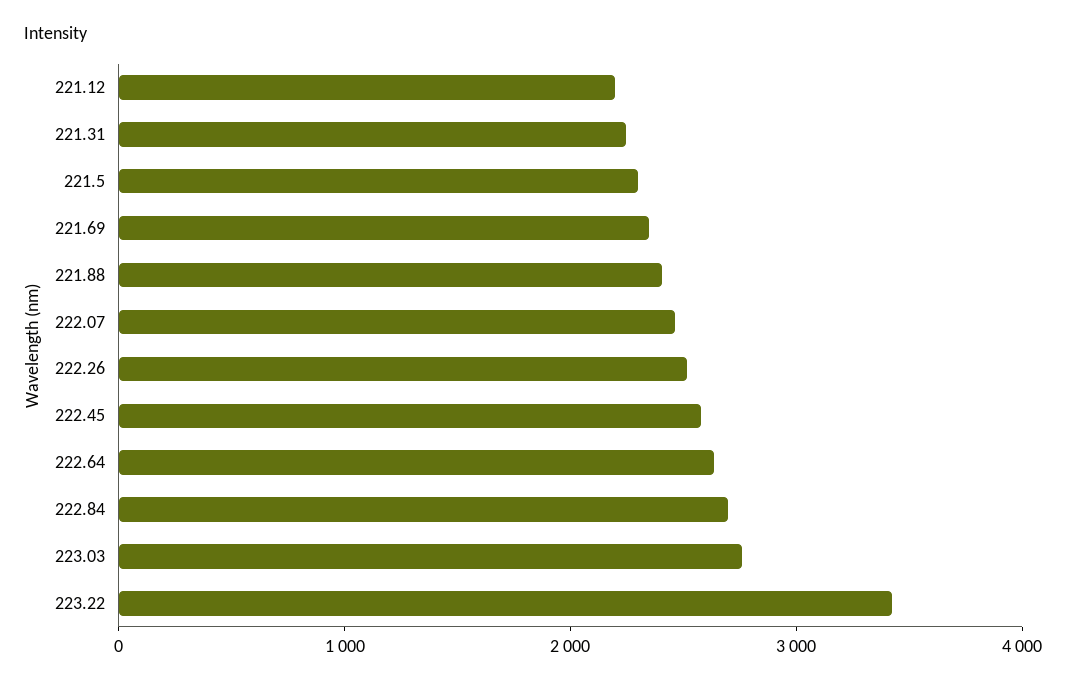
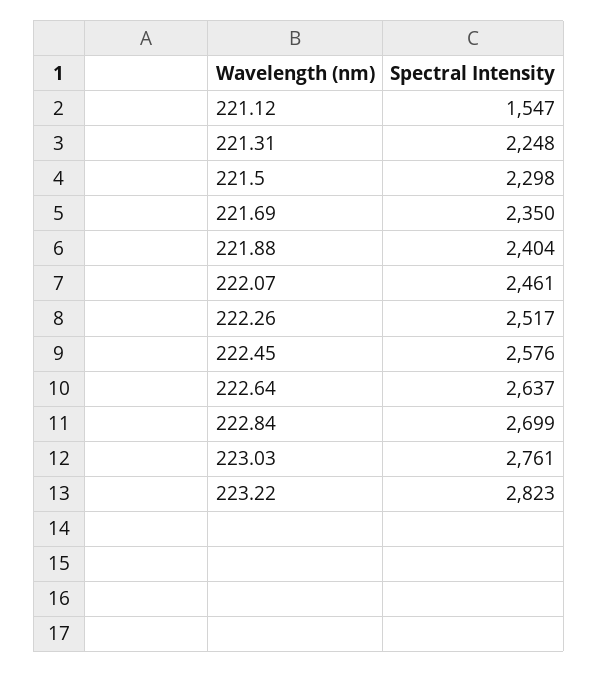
  {
-   "221.12": 2200,
+   "221.12": 1547,
    "221.31": 2248,
    "221.5": 2298,
    "221.69": 2350,
    "221.88": 2404,
    "222.07": 2461,
    "222.26": 2517,
    "222.45": 2576,
    "222.64": 2637,
    "222.84": 2699,
    "223.03": 2761,
-   "223.22": 3400
+   "223.22": 2823
  }

